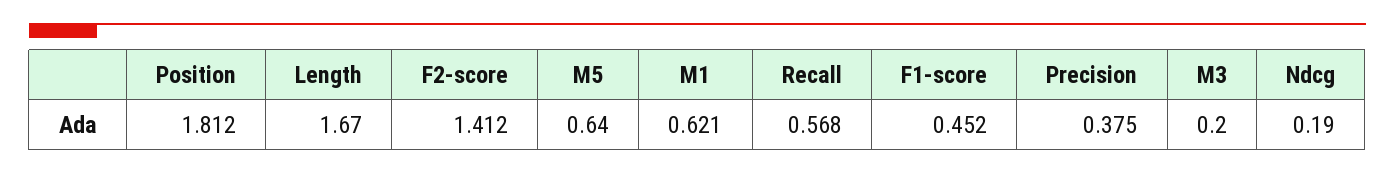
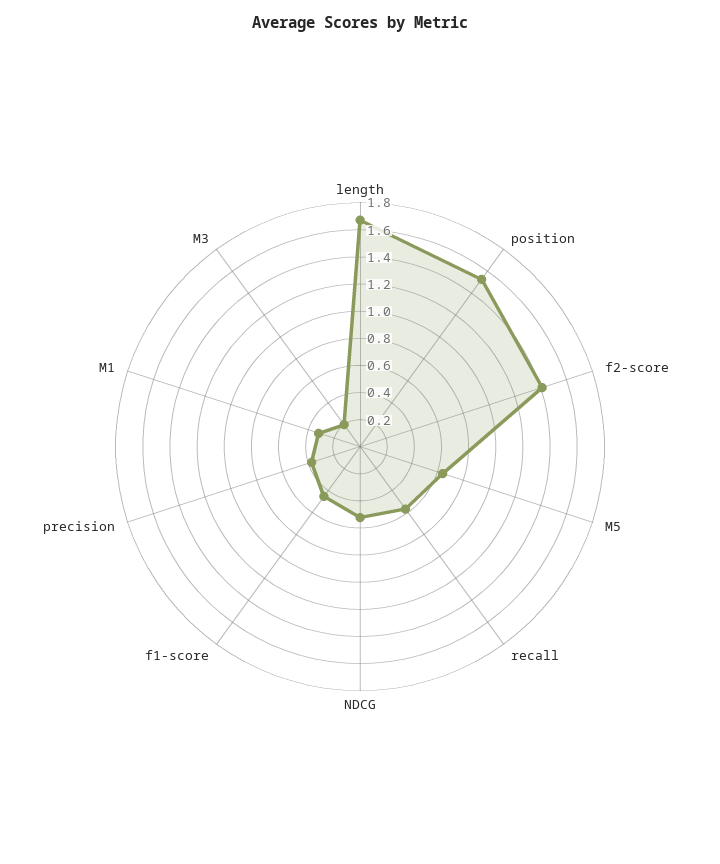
  {
-   "Position": 1.812,
+   "Position": 1.5,
    "Length": 1.67,
    "F2-score": 1.412,
    "M5": 0.64,
-   "M1": 0.621,
+   "M1": 0.3,
    "Recall": 0.568,
    "F1-score": 0.452,
    "Precision": 0.375,
    "M3": 0.2,
-   "Ndcg": 0.19
+   "Ndcg": 0.5
  }

